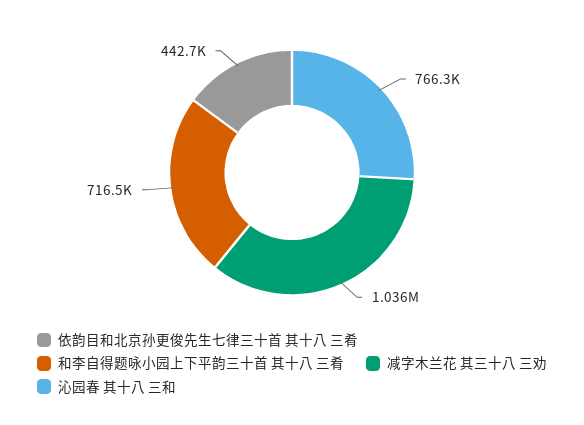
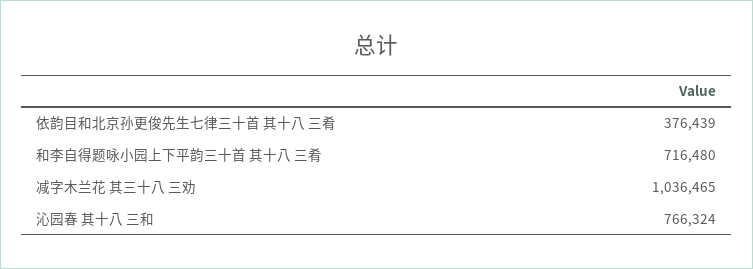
  {
-   "依韵目和北京孙更俊先生七律三十首 其十八 三肴": 442700,
+   "依韵目和北京孙更俊先生七律三十首 其十八 三肴": 376439,
    "和李自得题咏小园上下平韵三十首 其十八 三肴": 716480,
    "减字木兰花 其三十八 三劝": 1036465,
    "沁园春 其十八 三和": 766324
  }

